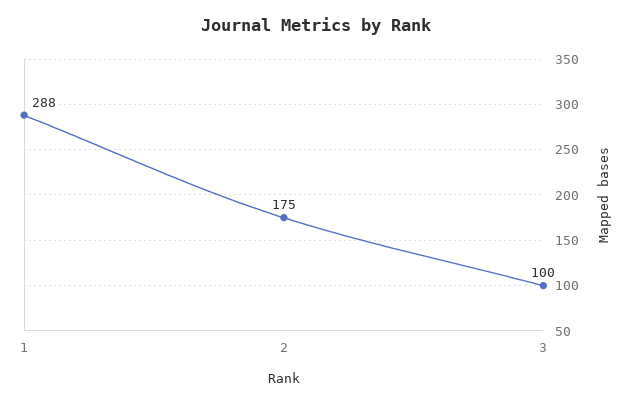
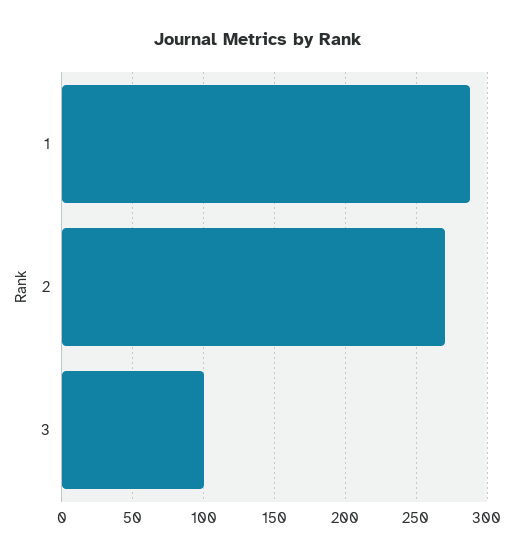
  {
    "1": 288,
-   "2": 175,
+   "2": 270,
    "3": 100
  }

